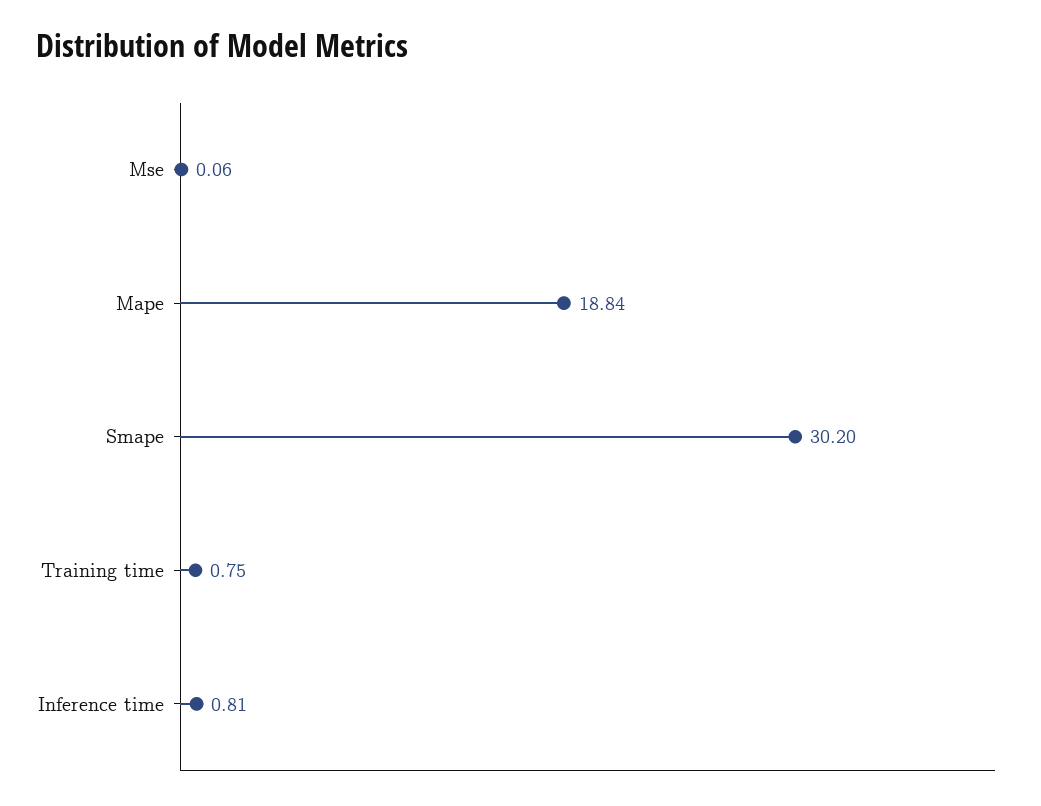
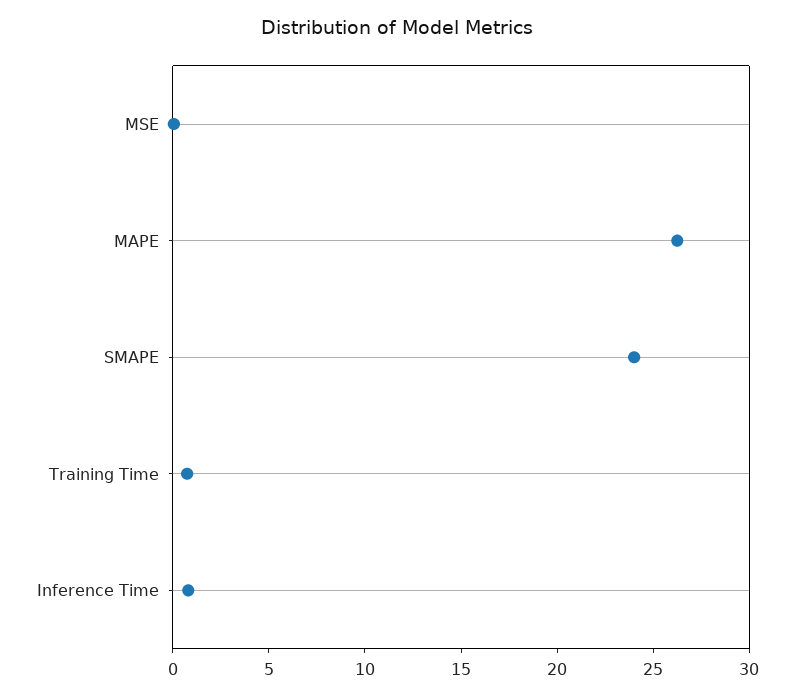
  {
    "Mse": 0.06,
-   "Mape": 18.84,
+   "Mape": 26,
-   "Smape": 30.2,
+   "Smape": 24,
    "Training time": 0.75,
    "Inference time": 0.81
  }

